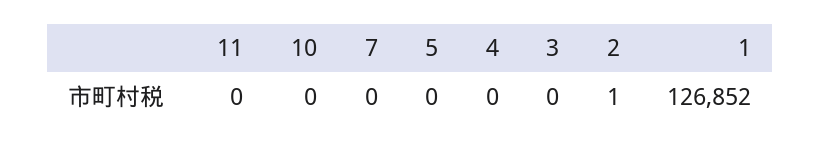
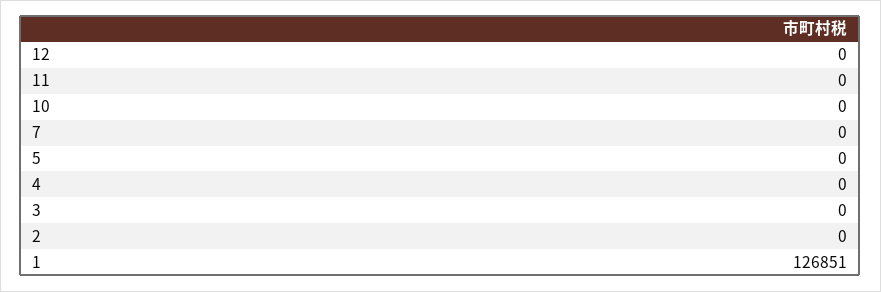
  {
    "11": 0,
    "10": 0,
    "7": 0,
    "5": 0,
    "4": 0,
    "3": 0,
-   "2": 1,
+   "2": 0,
-   "1": 126852
+   "1": 126851,
+   "12": 0
  }

